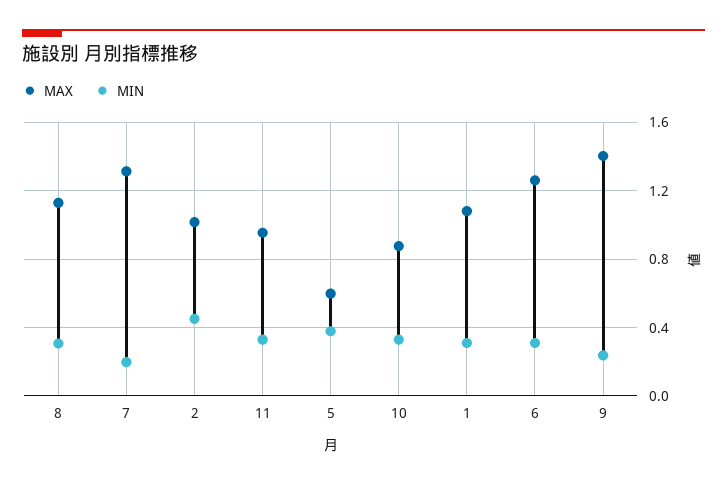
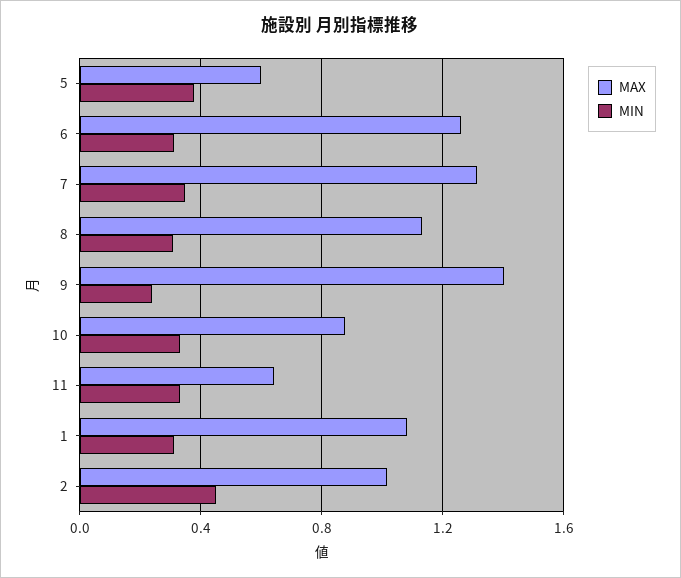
  {
    "MAX": {
      "8": 1.15,
      "7": 1.3,
      "2": 1,
-     "11": 0.95,
+     "11": 0.65,
      "5": 0.6,
      "10": 0.9,
      "1": 1.1,
      "6": 1.25,
      "9": 1.4
    },
    "MIN": {
      "8": 0.3,
-     "7": 0.2,
+     "7": 0.35,
      "2": 0.45,
      "11": 0.35,
      "5": 0.4,
      "10": 0.35,
      "1": 0.3,
      "6": 0.3,
      "9": 0.25
    }
  }

